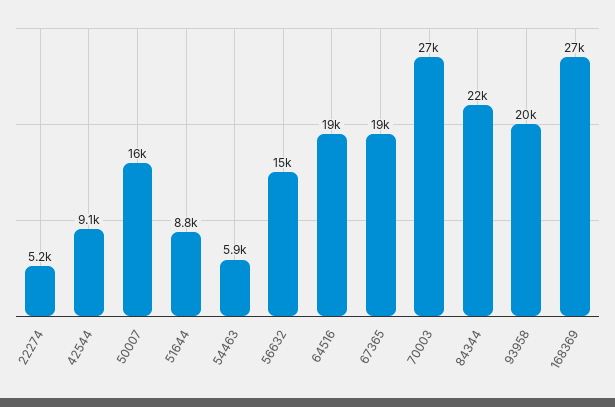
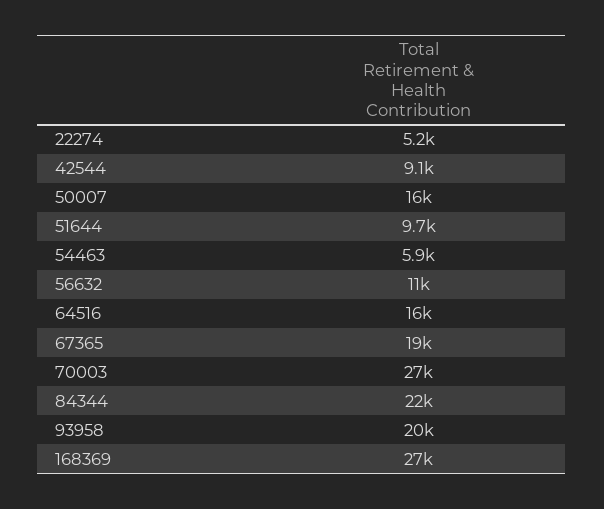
  {
    "22274": 5200,
    "42544": 9100,
    "50007": 16000,
-   "51644": 8800,
+   "51644": 9700,
    "54463": 5900,
-   "56632": 15000,
+   "56632": 11000,
-   "64516": 19000,
+   "64516": 16000,
    "67365": 19000,
    "70003": 27000,
    "84344": 22000,
    "93958": 20000,
    "168369": 27000
  }

